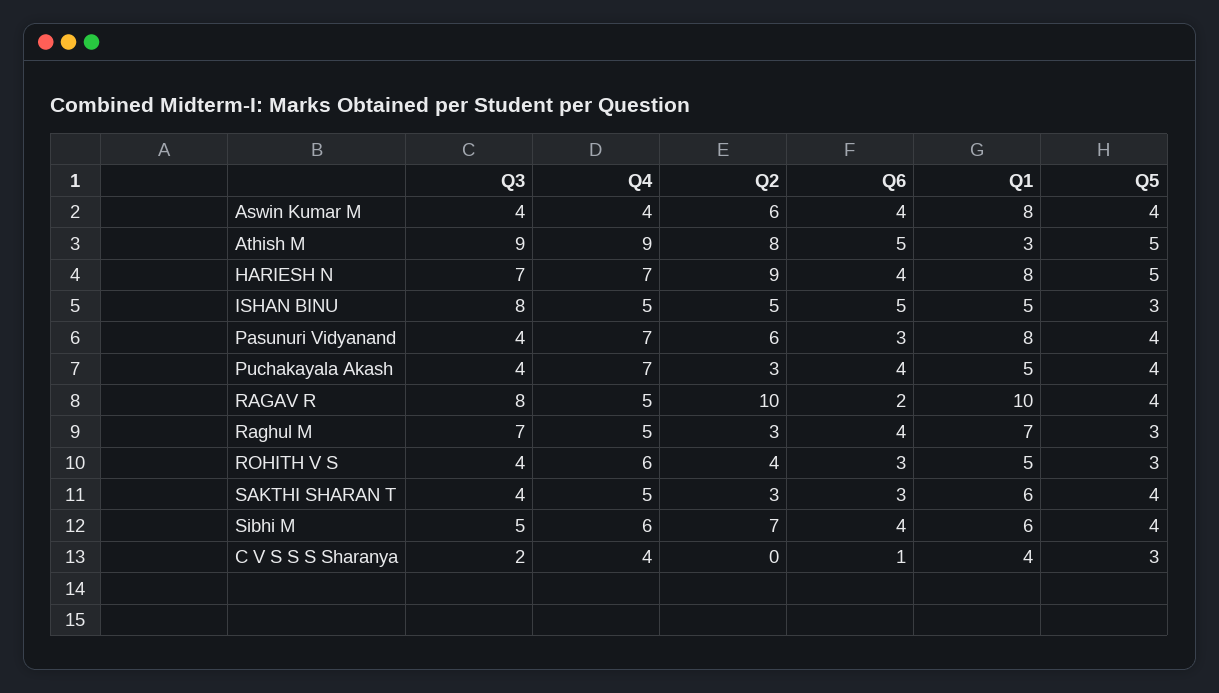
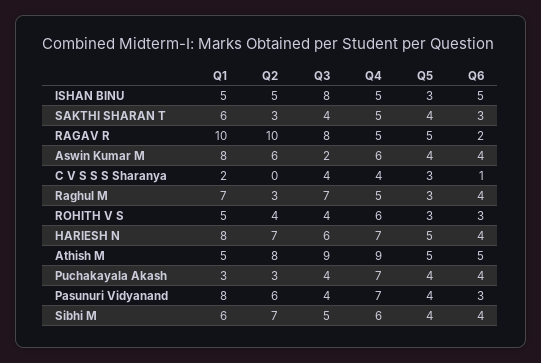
  {
    "Q3": {
-     "Aswin Kumar M": 4,
+     "Aswin Kumar M": 2,
      "Athish M": 9,
-     "HARIESH N": 7,
+     "HARIESH N": 6,
      "ISHAN BINU": 8,
      "Pasunuri Vidyanand": 4,
      "Puchakayala Akash": 4,
      "RAGAV R": 8,
      "Raghul M": 7,
      "ROHITH V S": 4,
      "SAKTHI SHARAN T": 4,
      "Sibhi M": 5,
-     "C V S S S Sharanya": 2
+     "C V S S S Sharanya": 4
    },
    "Q4": {
-     "Aswin Kumar M": 4,
+     "Aswin Kumar M": 6,
      "Athish M": 9,
      "HARIESH N": 7,
      "ISHAN BINU": 5,
      "Pasunuri Vidyanand": 7,
      "Puchakayala Akash": 7,
      "RAGAV R": 5,
      "Raghul M": 5,
      "ROHITH V S": 6,
      "SAKTHI SHARAN T": 5,
      "Sibhi M": 6,
      "C V S S S Sharanya": 4
    },
    "Q2": {
      "Aswin Kumar M": 6,
      "Athish M": 8,
-     "HARIESH N": 9,
+     "HARIESH N": 7,
      "ISHAN BINU": 5,
      "Pasunuri Vidyanand": 6,
      "Puchakayala Akash": 3,
      "RAGAV R": 10,
      "Raghul M": 3,
      "ROHITH V S": 4,
      "SAKTHI SHARAN T": 3,
      "Sibhi M": 7,
      "C V S S S Sharanya": 0
    },
    "Q6": {
      "Aswin Kumar M": 4,
      "Athish M": 5,
      "HARIESH N": 4,
      "ISHAN BINU": 5,
      "Pasunuri Vidyanand": 3,
      "Puchakayala Akash": 4,
      "RAGAV R": 2,
      "Raghul M": 4,
      "ROHITH V S": 3,
      "SAKTHI SHARAN T": 3,
      "Sibhi M": 4,
      "C V S S S Sharanya": 1
    },
    "Q1": {
      "Aswin Kumar M": 8,
-     "Athish M": 3,
+     "Athish M": 5,
      "HARIESH N": 8,
      "ISHAN BINU": 5,
      "Pasunuri Vidyanand": 8,
-     "Puchakayala Akash": 5,
+     "Puchakayala Akash": 3,
      "RAGAV R": 10,
      "Raghul M": 7,
      "ROHITH V S": 5,
      "SAKTHI SHARAN T": 6,
      "Sibhi M": 6,
-     "C V S S S Sharanya": 4
+     "C V S S S Sharanya": 2
    },
    "Q5": {
      "Aswin Kumar M": 4,
      "Athish M": 5,
      "HARIESH N": 5,
      "ISHAN BINU": 3,
      "Pasunuri Vidyanand": 4,
      "Puchakayala Akash": 4,
-     "RAGAV R": 4,
+     "RAGAV R": 5,
      "Raghul M": 3,
      "ROHITH V S": 3,
      "SAKTHI SHARAN T": 4,
      "Sibhi M": 4,
      "C V S S S Sharanya": 3
    }
  }

